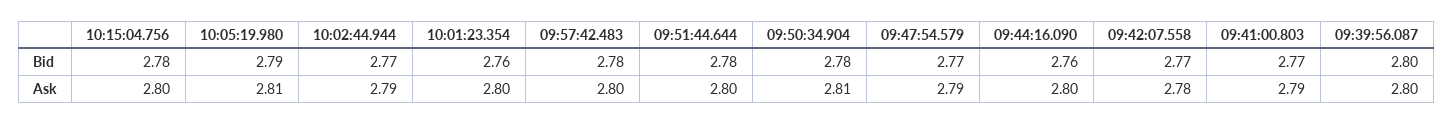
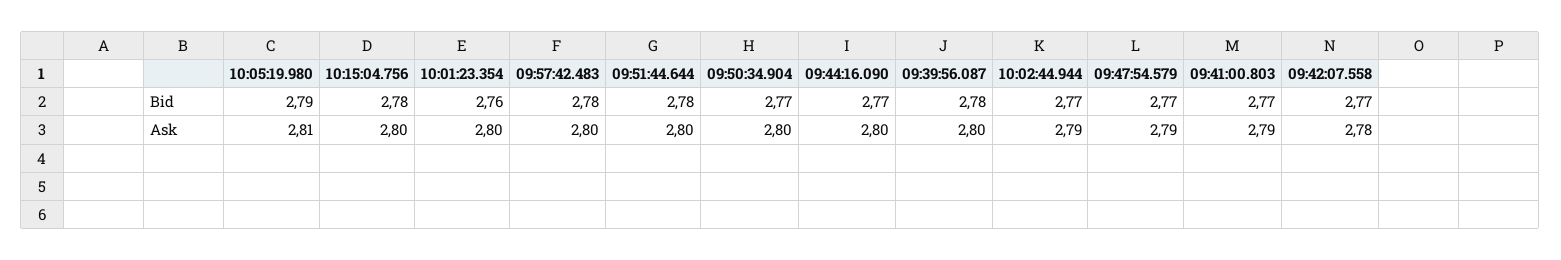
  {
    "10:15:04.756": {
      "Bid": 2.78,
      "Ask": 2.8
    },
    "10:05:19.980": {
      "Bid": 2.79,
      "Ask": 2.81
    },
    "10:02:44.944": {
      "Bid": 2.77,
      "Ask": 2.79
    },
    "10:01:23.354": {
      "Bid": 2.76,
      "Ask": 2.8
    },
    "09:57:42.483": {
      "Bid": 2.78,
      "Ask": 2.8
    },
    "09:51:44.644": {
      "Bid": 2.78,
      "Ask": 2.8
    },
    "09:50:34.904": {
-     "Bid": 2.78,
+     "Bid": 2.77,
-     "Ask": 2.81
+     "Ask": 2.8
    },
    "09:47:54.579": {
      "Bid": 2.77,
      "Ask": 2.79
    },
    "09:44:16.090": {
-     "Bid": 2.76,
+     "Bid": 2.77,
      "Ask": 2.8
    },
    "09:42:07.558": {
      "Bid": 2.77,
      "Ask": 2.78
    },
    "09:41:00.803": {
      "Bid": 2.77,
      "Ask": 2.79
    },
    "09:39:56.087": {
-     "Bid": 2.8,
+     "Bid": 2.78,
      "Ask": 2.8
    }
  }

